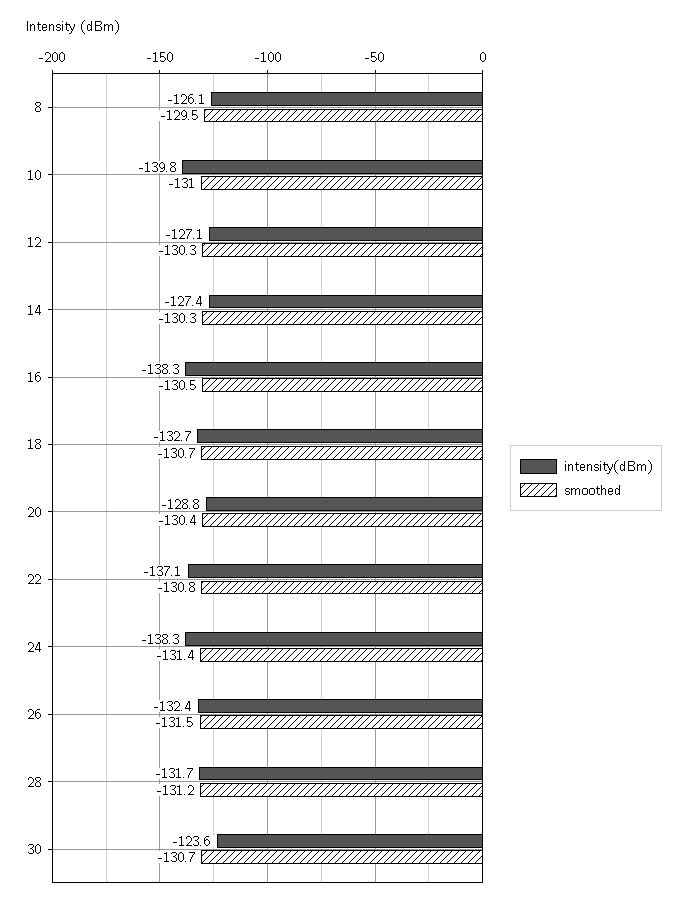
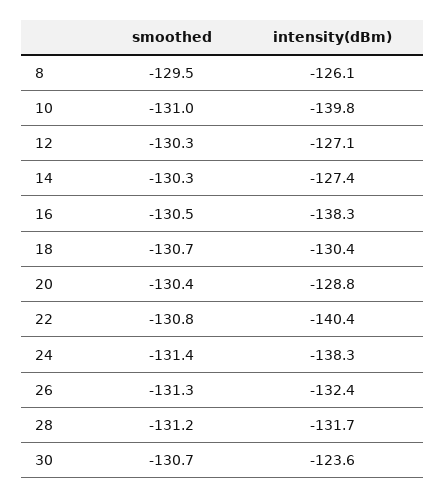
  {
    "intensity(dBm)": {
      "8": -126.1,
      "10": -139.8,
      "12": -127.1,
      "14": -127.4,
      "16": -138.3,
-     "18": -132.7,
+     "18": -130.4,
      "20": -128.8,
-     "22": -137.1,
+     "22": -140.4,
      "24": -138.3,
      "26": -132.4,
      "28": -131.7,
      "30": -123.6
    },
    "smoothed": {
      "8": -129.5,
      "10": -131,
      "12": -130.3,
      "14": -130.3,
      "16": -130.5,
      "18": -130.7,
      "20": -130.4,
      "22": -130.8,
      "24": -131.4,
-     "26": -131.5,
+     "26": -131.3,
      "28": -131.2,
      "30": -130.7
    }
  }

